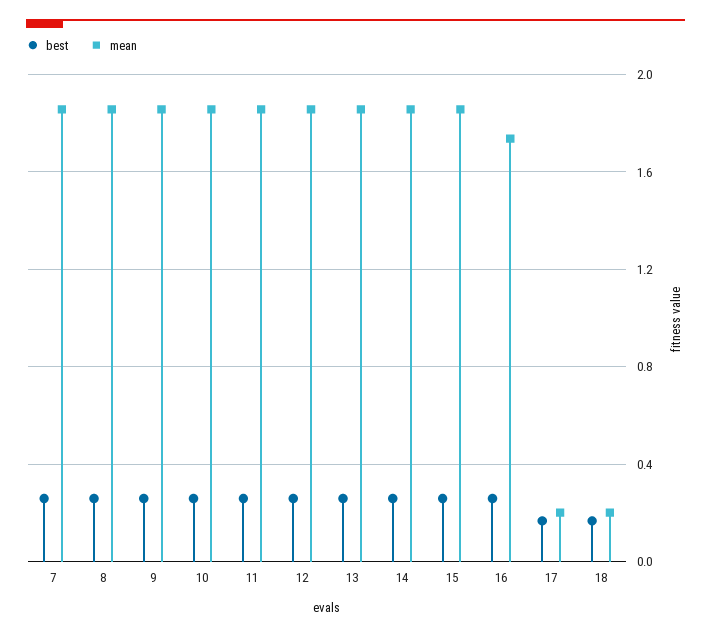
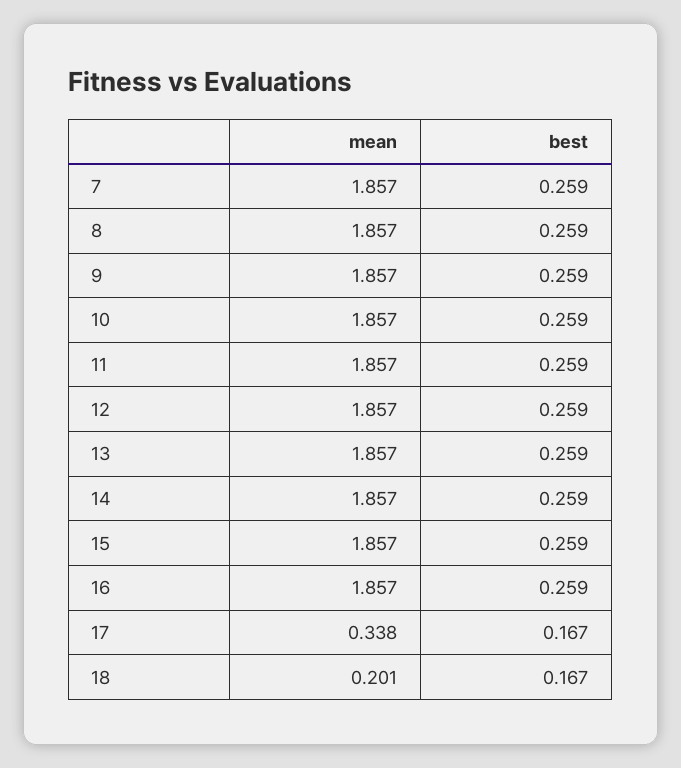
  {
    "best": {
      "7": 0.259,
      "8": 0.259,
      "9": 0.259,
      "10": 0.259,
      "11": 0.259,
      "12": 0.259,
      "13": 0.259,
      "14": 0.259,
      "15": 0.259,
      "16": 0.259,
      "17": 0.167,
      "18": 0.167
    },
    "mean": {
      "7": 1.857,
      "8": 1.857,
      "9": 1.857,
      "10": 1.857,
      "11": 1.857,
      "12": 1.857,
      "13": 1.857,
      "14": 1.857,
      "15": 1.857,
-     "16": 1.75,
+     "16": 1.857,
-     "17": 0.2,
+     "17": 0.338,
      "18": 0.201
    }
  }

